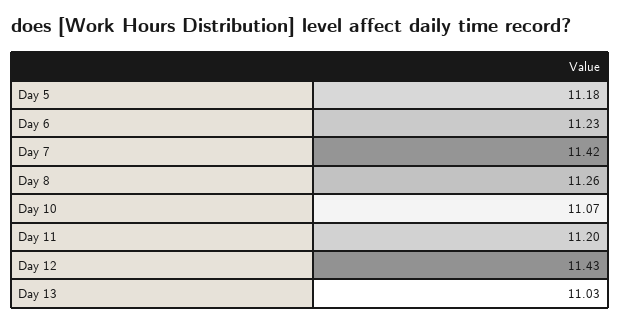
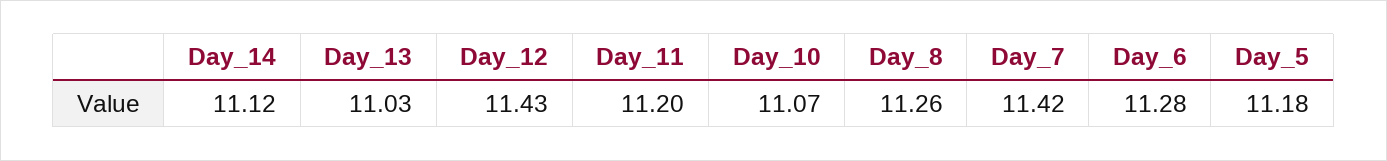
  {
    "Day 5": 11.18,
-   "Day 6": 11.23,
+   "Day 6": 11.28,
    "Day 7": 11.42,
    "Day 8": 11.26,
    "Day 10": 11.07,
    "Day 11": 11.2,
    "Day 12": 11.43,
-   "Day 13": 11.03
+   "Day 13": 11.03,
+   "Day_14": 11.12
  }

